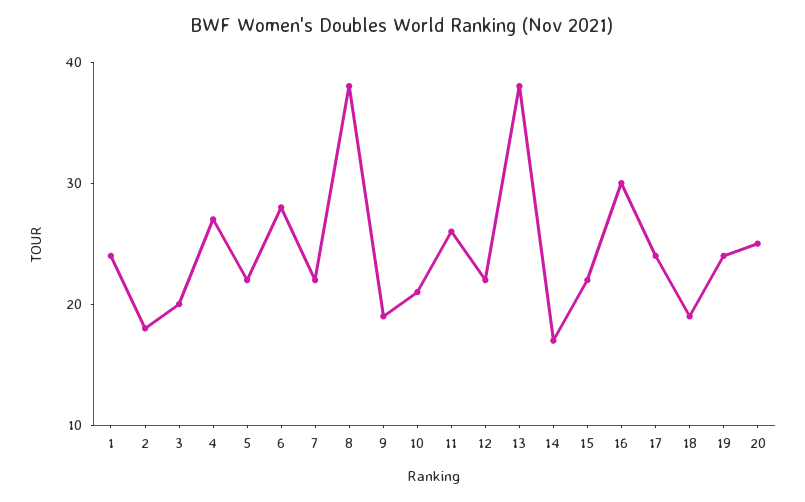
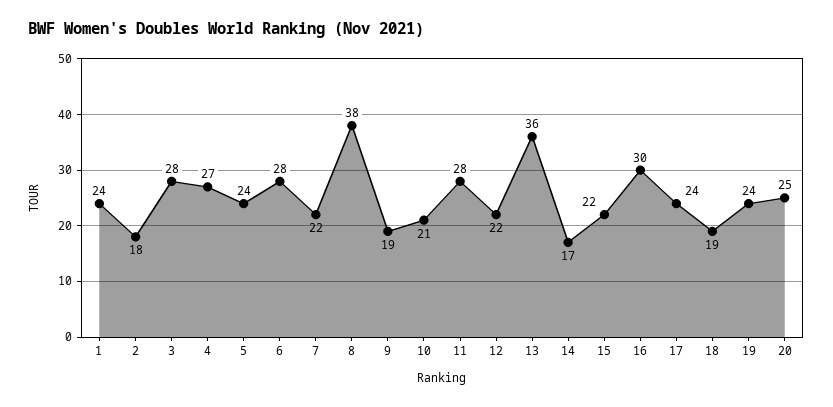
  {
    "1": 24,
    "2": 18,
-   "3": 20,
+   "3": 28,
    "4": 27,
-   "5": 22,
+   "5": 24,
    "6": 28,
    "7": 22,
    "8": 38,
    "9": 19,
    "10": 21,
-   "11": 26,
+   "11": 28,
    "12": 22,
-   "13": 38,
+   "13": 36,
    "14": 17,
    "15": 22,
    "16": 30,
    "17": 24,
    "18": 19,
    "19": 24,
    "20": 25
  }

